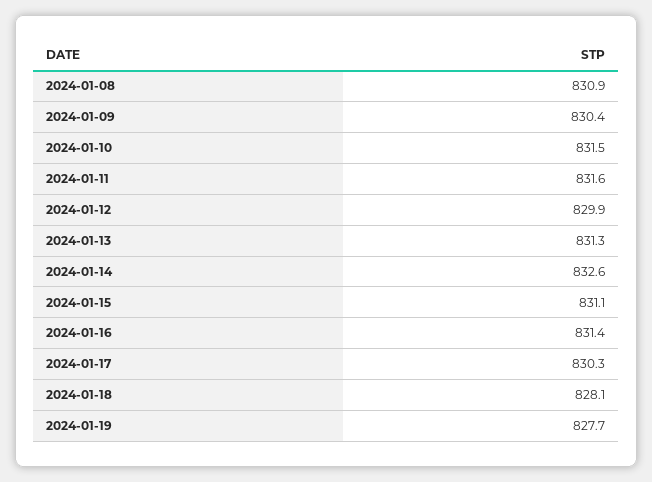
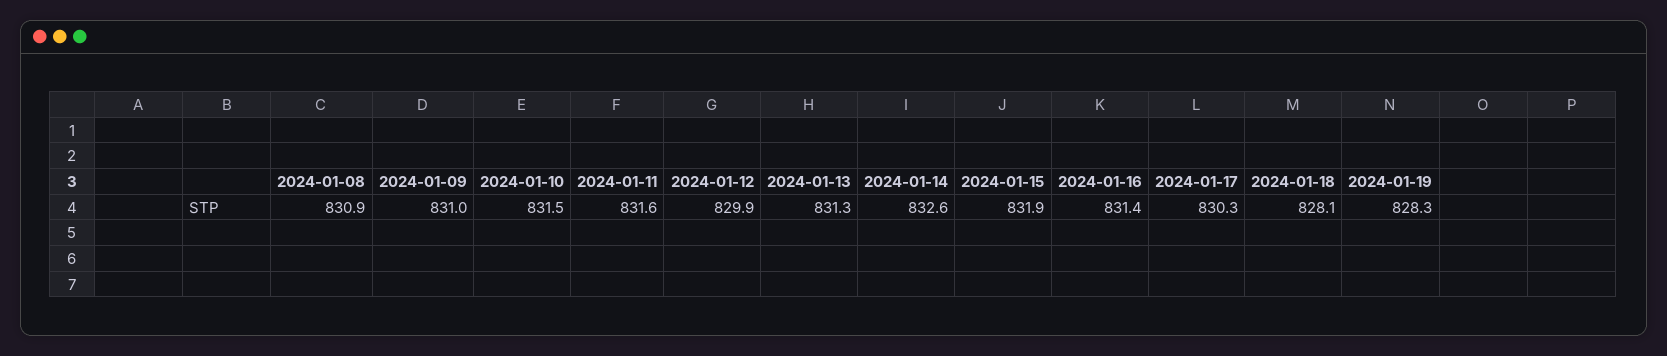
  {
    "2024-01-08": 830.9,
-   "2024-01-09": 830.4,
+   "2024-01-09": 831,
    "2024-01-10": 831.5,
    "2024-01-11": 831.6,
    "2024-01-12": 829.9,
    "2024-01-13": 831.3,
    "2024-01-14": 832.6,
-   "2024-01-15": 831.1,
+   "2024-01-15": 831.9,
    "2024-01-16": 831.4,
    "2024-01-17": 830.3,
    "2024-01-18": 828.1,
-   "2024-01-19": 827.7
+   "2024-01-19": 828.3
  }

